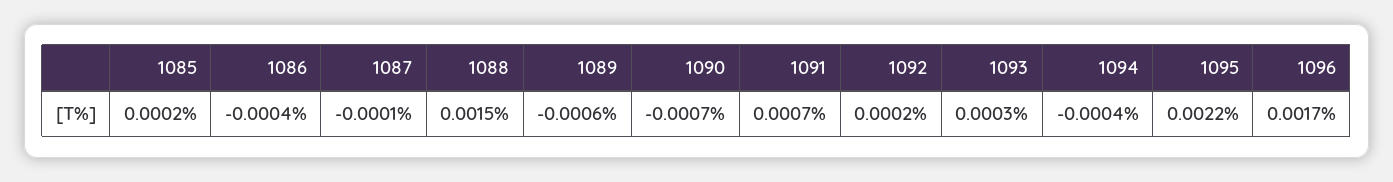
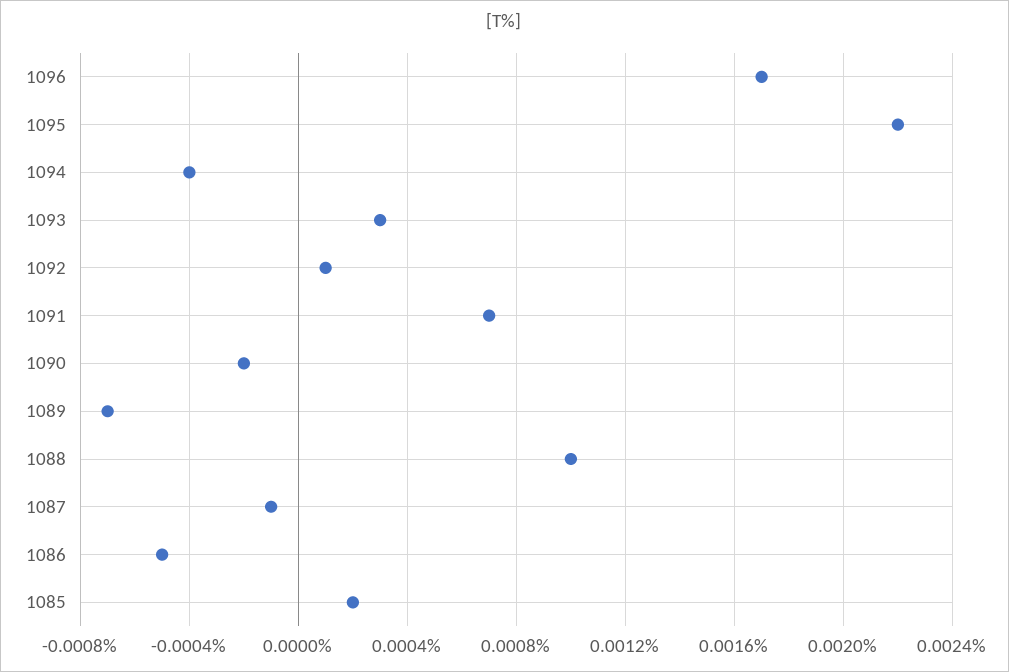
  {
    "1085": 0.0002,
-   "1086": -0.0004,
+   "1086": -0.0005,
    "1087": -0.0001,
-   "1088": 0.0015,
+   "1088": 0.001,
-   "1089": -0.0006,
+   "1089": -0.0007,
-   "1090": -0.0007,
+   "1090": -0.0002,
    "1091": 0.0007,
-   "1092": 0.0002,
+   "1092": 0.0001,
    "1093": 0.0003,
    "1094": -0.0004,
    "1095": 0.0022,
    "1096": 0.0017
  }

